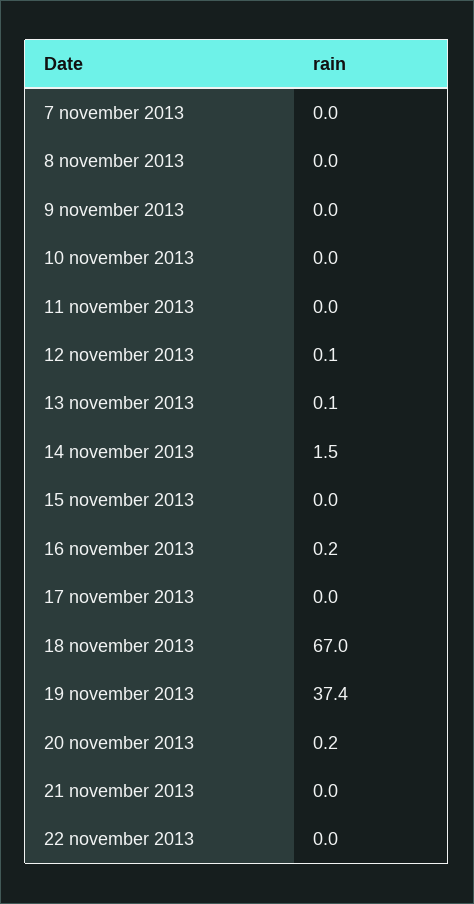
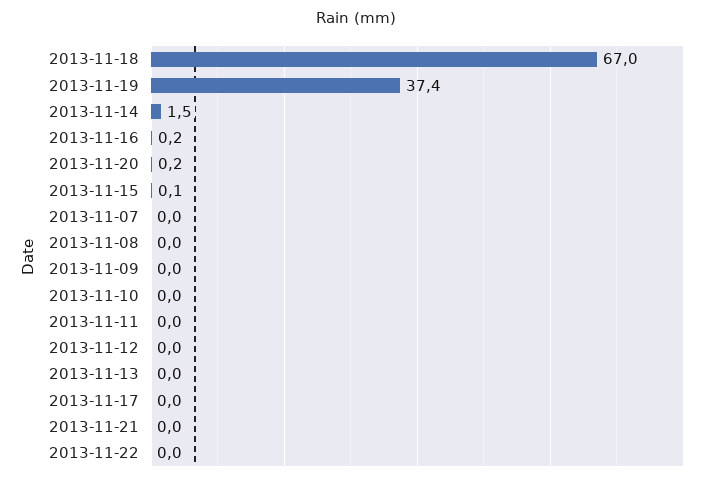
  {
    "7 november 2013": 0,
    "8 november 2013": 0,
    "9 november 2013": 0,
    "10 november 2013": 0,
    "11 november 2013": 0,
-   "12 november 2013": 0.1,
+   "12 november 2013": 0,
-   "13 november 2013": 0.1,
+   "13 november 2013": 0,
    "14 november 2013": 1.5,
-   "15 november 2013": 0,
+   "15 november 2013": 0.1,
    "16 november 2013": 0.2,
    "17 november 2013": 0,
    "18 november 2013": 67,
    "19 november 2013": 37.4,
    "20 november 2013": 0.2,
    "21 november 2013": 0,
    "22 november 2013": 0
  }

